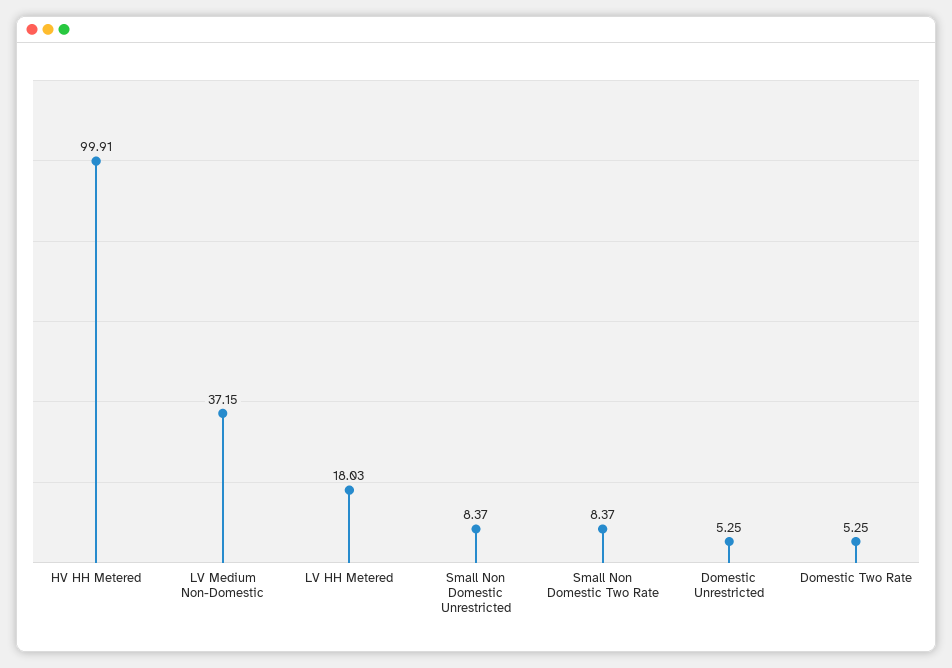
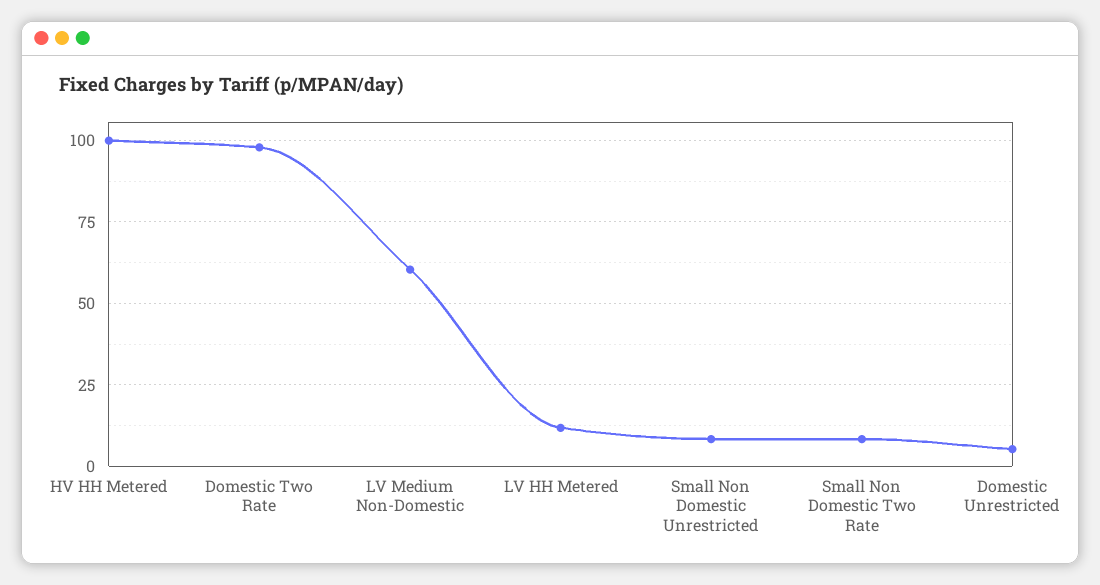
  {
    "HV HH Metered": 99.91,
-   "LV Medium Non-Domestic": 37.15,
+   "LV Medium Non-Domestic": 60,
-   "LV HH Metered": 18.03,
+   "LV HH Metered": 12.5,
    "Small Non Domestic Unrestricted": 8.37,
    "Small Non Domestic Two Rate": 8.37,
    "Domestic Unrestricted": 5.25,
-   "Domestic Two Rate": 5.25
+   "Domestic Two Rate": 97.5
  }

